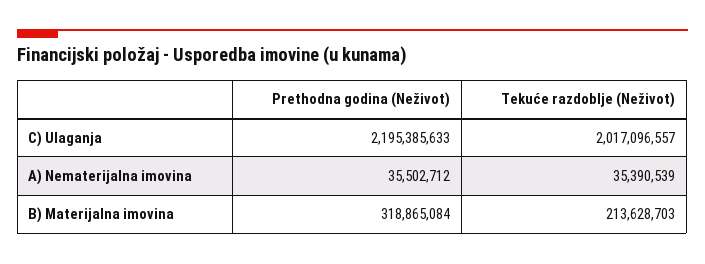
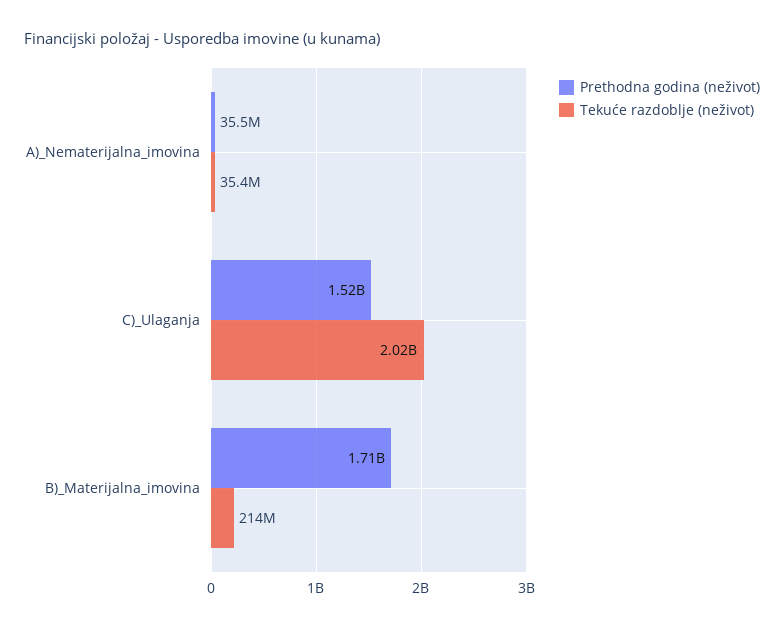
  {
    "Prethodna godina (Neživot)": {
-     "C) Ulaganja": 2195385633,
+     "C) Ulaganja": 1520000000,
      "A) Nematerijalna imovina": 35502712,
-     "B) Materijalna imovina": 318865084
+     "B) Materijalna imovina": 1710000000
    },
    "Tekuće razdoblje (Neživot)": {
      "C) Ulaganja": 2017096557,
      "A) Nematerijalna imovina": 35390539,
      "B) Materijalna imovina": 213628703
    }
  }

